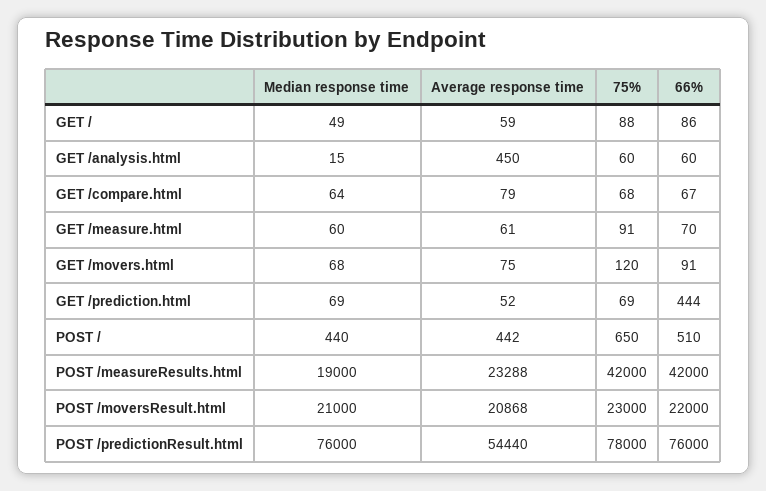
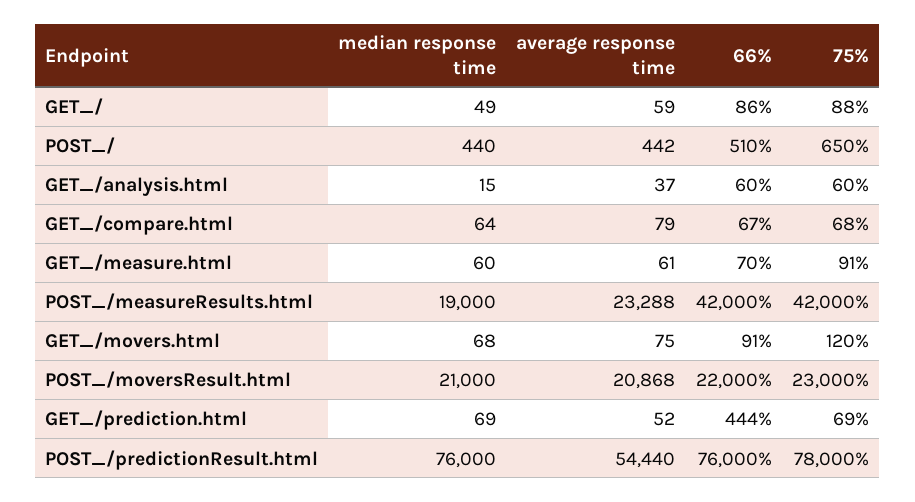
  {
    "Median response time": {
      "GET /": 49,
      "GET /analysis.html": 15,
      "GET /compare.html": 64,
      "GET /measure.html": 60,
      "GET /movers.html": 68,
      "GET /prediction.html": 69,
      "POST /": 440,
      "POST /measureResults.html": 19000,
      "POST /moversResult.html": 21000,
      "POST /predictionResult.html": 76000
    },
    "Average response time": {
      "GET /": 59,
-     "GET /analysis.html": 450,
+     "GET /analysis.html": 37,
      "GET /compare.html": 79,
      "GET /measure.html": 61,
      "GET /movers.html": 75,
      "GET /prediction.html": 52,
      "POST /": 442,
      "POST /measureResults.html": 23288,
      "POST /moversResult.html": 20868,
      "POST /predictionResult.html": 54440
    },
    "75%": {
      "GET /": 88,
      "GET /analysis.html": 60,
      "GET /compare.html": 68,
      "GET /measure.html": 91,
      "GET /movers.html": 120,
      "GET /prediction.html": 69,
      "POST /": 650,
      "POST /measureResults.html": 42000,
      "POST /moversResult.html": 23000,
      "POST /predictionResult.html": 78000
    },
    "66%": {
      "GET /": 86,
      "GET /analysis.html": 60,
      "GET /compare.html": 67,
      "GET /measure.html": 70,
      "GET /movers.html": 91,
      "GET /prediction.html": 444,
      "POST /": 510,
      "POST /measureResults.html": 42000,
      "POST /moversResult.html": 22000,
      "POST /predictionResult.html": 76000
    }
  }

